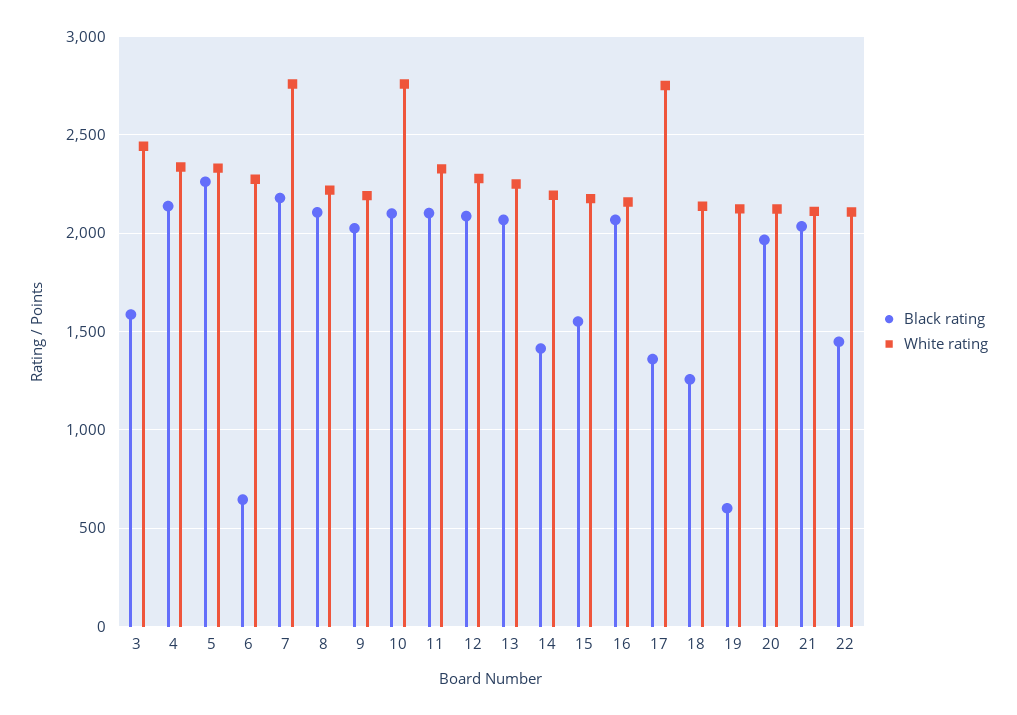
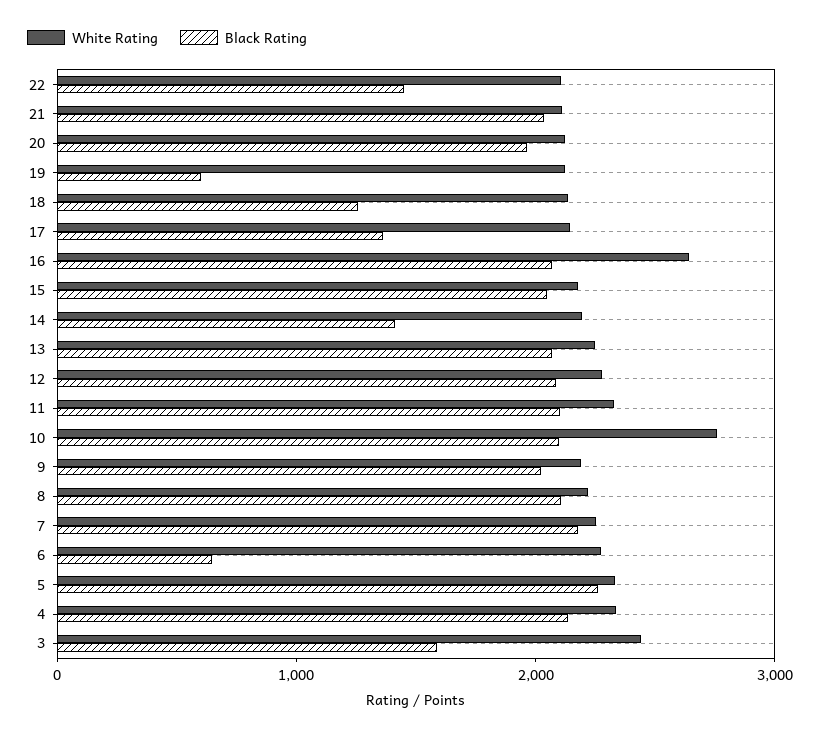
  {
    "Black rating": {
      "3": 1600,
      "4": 2150,
      "5": 2250,
      "6": 650,
      "7": 2200,
      "8": 2100,
      "9": 2050,
      "10": 2100,
      "11": 2100,
      "12": 2100,
      "13": 2050,
      "14": 1400,
-     "15": 1550,
+     "15": 2000,
      "16": 2050,
      "17": 1350,
      "18": 1250,
      "19": 600,
      "20": 1950,
      "21": 2050,
      "22": 1450
    },
    "White rating": {
      "3": 2450,
      "4": 2350,
      "5": 2350,
      "6": 2250,
-     "7": 2750,
+     "7": 2200,
      "8": 2200,
      "9": 2200,
      "10": 2750,
      "11": 2350,
      "12": 2300,
      "13": 2250,
      "14": 2200,
      "15": 2200,
-     "16": 2150,
+     "16": 2600,
-     "17": 2750,
+     "17": 2200,
      "18": 2150,
      "19": 2100,
      "20": 2100,
      "21": 2100,
      "22": 2100
    }
  }

